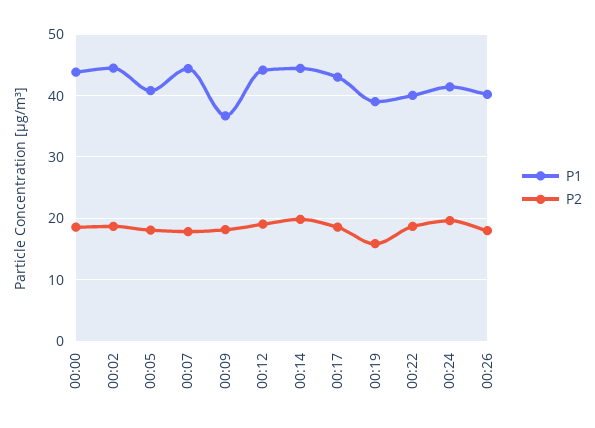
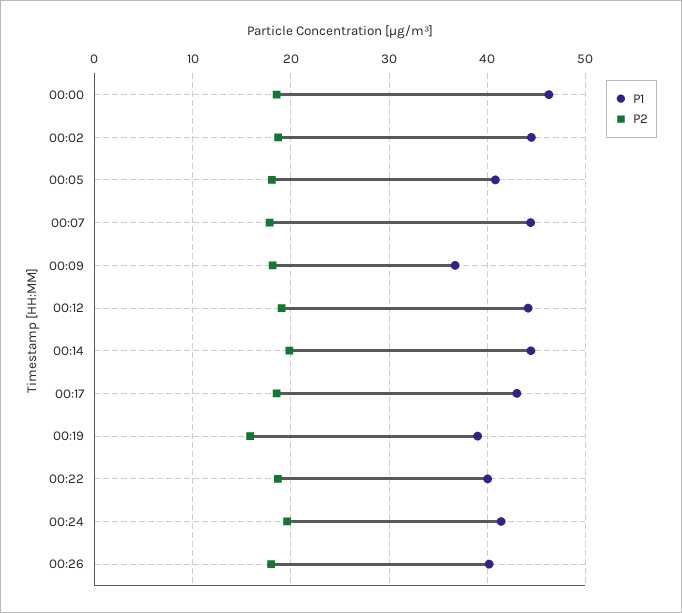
  {
    "P1": {
-     "00:00": 44,
+     "00:00": 46,
      "00:02": 45,
      "00:05": 41,
      "00:07": 44,
      "00:09": 37,
      "00:12": 44,
      "00:14": 44,
      "00:17": 43,
      "00:19": 39,
      "00:22": 40,
      "00:24": 41,
      "00:26": 40
    },
    "P2": {
      "00:00": 19,
      "00:02": 19,
      "00:05": 18,
      "00:07": 18,
      "00:09": 18,
      "00:12": 19,
      "00:14": 20,
      "00:17": 19,
      "00:19": 16,
      "00:22": 19,
      "00:24": 20,
      "00:26": 18
    }
  }

